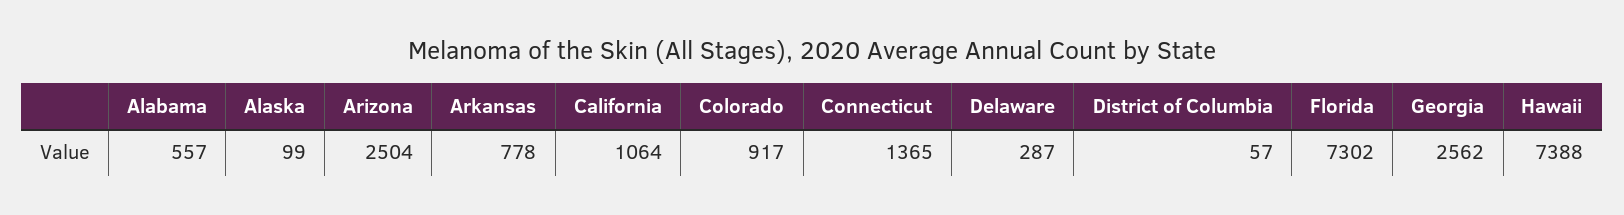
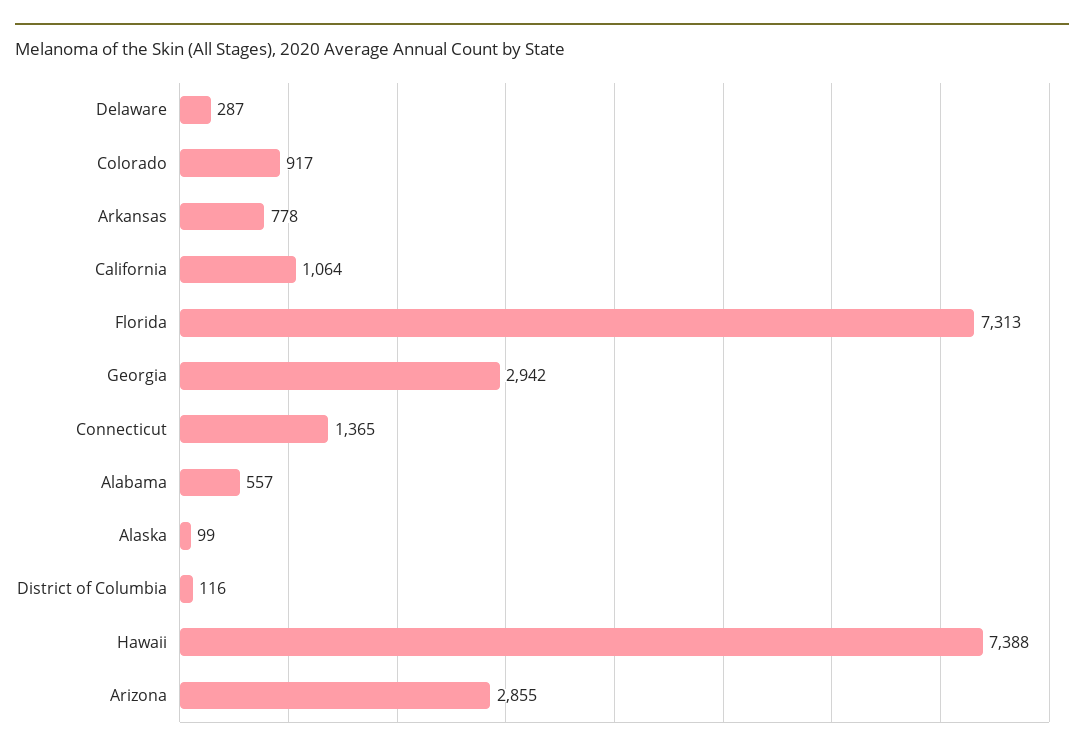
  {
    "Alabama": 557,
    "Alaska": 99,
-   "Arizona": 2504,
+   "Arizona": 2855,
    "Arkansas": 778,
    "California": 1064,
    "Colorado": 917,
    "Connecticut": 1365,
    "Delaware": 287,
-   "District of Columbia": 57,
+   "District of Columbia": 116,
-   "Florida": 7302,
+   "Florida": 7313,
-   "Georgia": 2562,
+   "Georgia": 2942,
    "Hawaii": 7388
  }

